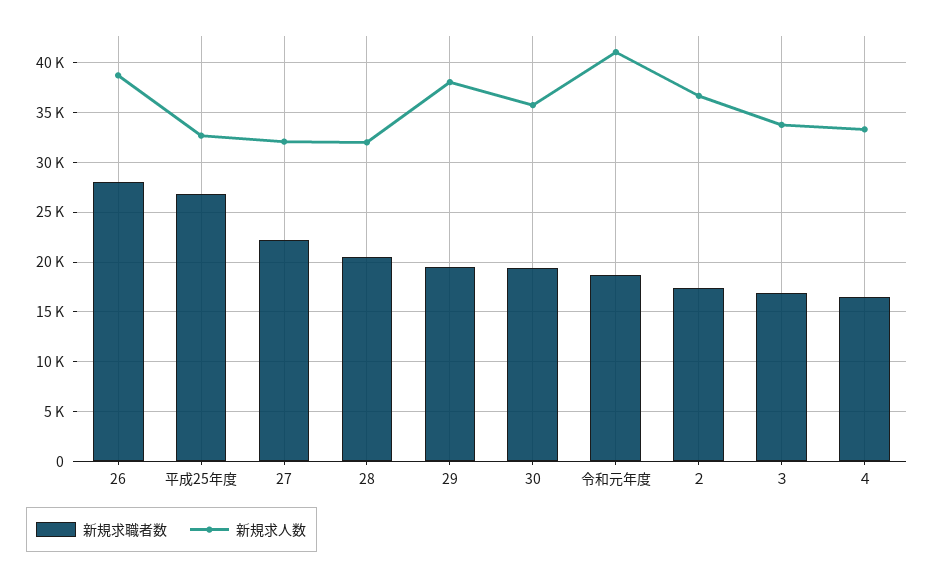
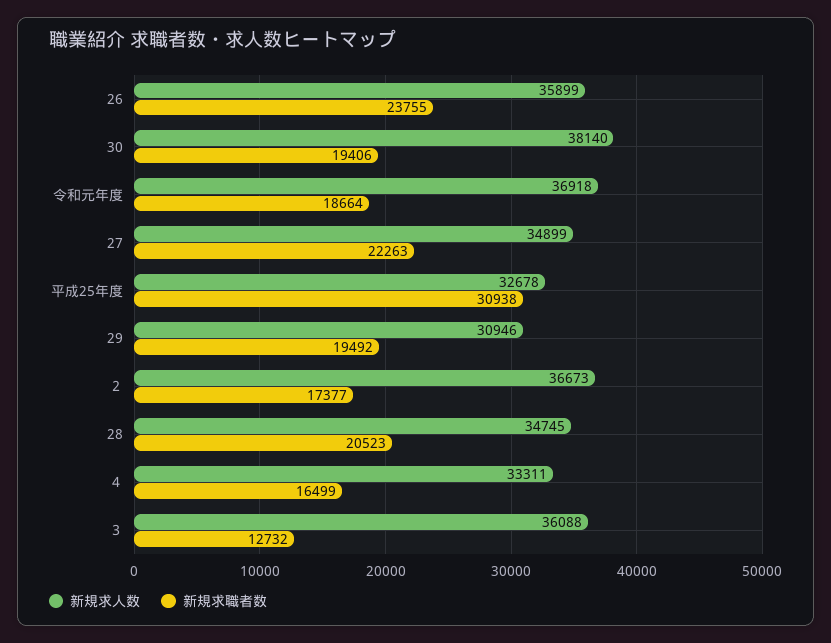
  {
    "新規求職者数": {
-     "26": 28000,
+     "26": 23755,
-     "平成25年度": 27000,
+     "平成25年度": 30938,
      "27": 22263,
      "28": 20523,
      "29": 19492,
      "30": 19406,
      "令和元年度": 18664,
      "２": 17377,
-     "３": 17000,
+     "３": 12732,
      "４": 16499
    },
    "新規求人数": {
-     "26": 39000,
+     "26": 35899,
      "平成25年度": 32678,
-     "27": 32000,
+     "27": 34899,
-     "28": 32000,
+     "28": 34745,
-     "29": 38000,
+     "29": 30946,
-     "30": 36000,
+     "30": 38140,
-     "令和元年度": 41000,
+     "令和元年度": 36918,
      "２": 36673,
-     "３": 34000,
+     "３": 36088,
      "４": 33311
    }
  }

